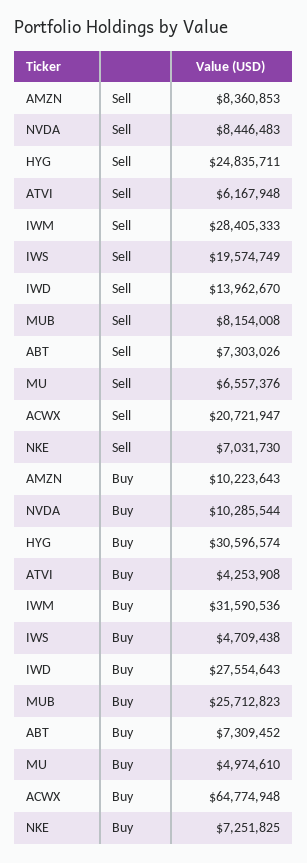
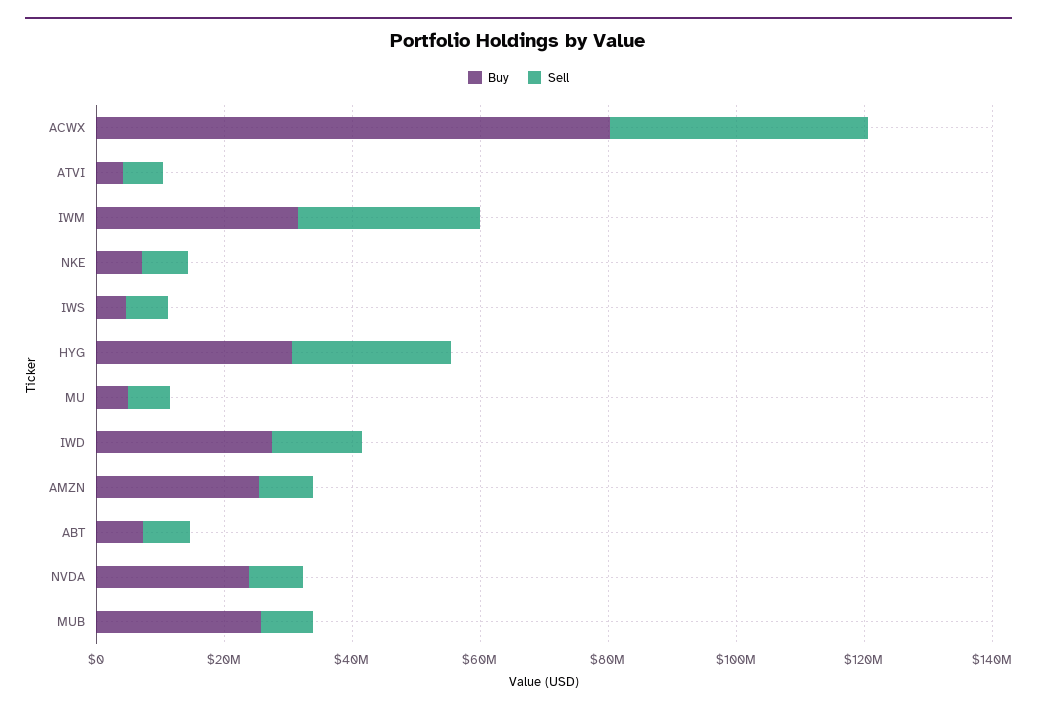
  {
    "Sell": {
      "AMZN": 8360853,
      "NVDA": 8446483,
      "HYG": 24835711,
      "ATVI": 6167948,
      "IWM": 28405333,
-     "IWS": 19574749,
+     "IWS": 5000000,
      "IWD": 13962670,
      "MUB": 8154008,
      "ABT": 7303026,
      "MU": 6557376,
-     "ACWX": 20721947,
+     "ACWX": 40000000,
      "NKE": 7031730
    },
    "Buy": {
-     "AMZN": 10223643,
+     "AMZN": 25000000,
-     "NVDA": 10285544,
+     "NVDA": 25000000,
      "HYG": 30596574,
      "ATVI": 4253908,
      "IWM": 31590536,
      "IWS": 4709438,
      "IWD": 27554643,
      "MUB": 25712823,
      "ABT": 7309452,
      "MU": 4974610,
-     "ACWX": 64774948,
+     "ACWX": 80000000,
      "NKE": 7251825
    }
  }

